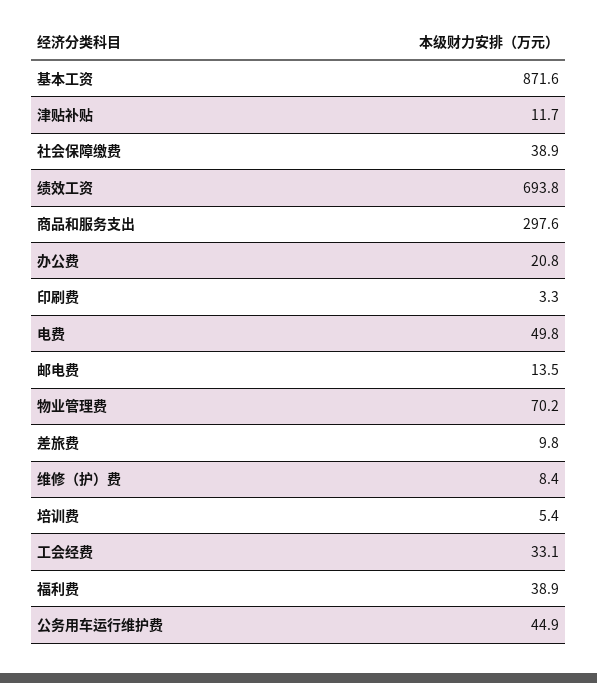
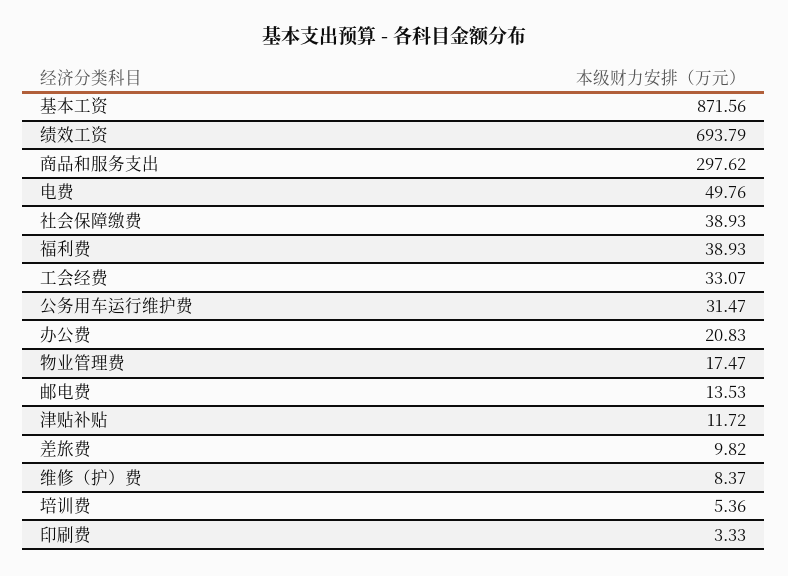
  {
    "基本工资": 871.56,
    "津贴补贴": 11.72,
    "社会保障缴费": 38.93,
    "绩效工资": 693.79,
    "商品和服务支出": 297.62,
    "办公费": 20.83,
    "印刷费": 3.33,
    "电费": 49.76,
    "邮电费": 13.53,
-   "物业管理费": 70.2,
+   "物业管理费": 17.47,
    "差旅费": 9.82,
    "维修（护）费": 8.37,
    "培训费": 5.36,
    "工会经费": 33.07,
    "福利费": 38.93,
-   "公务用车运行维护费": 44.9
+   "公务用车运行维护费": 31.47
  }

